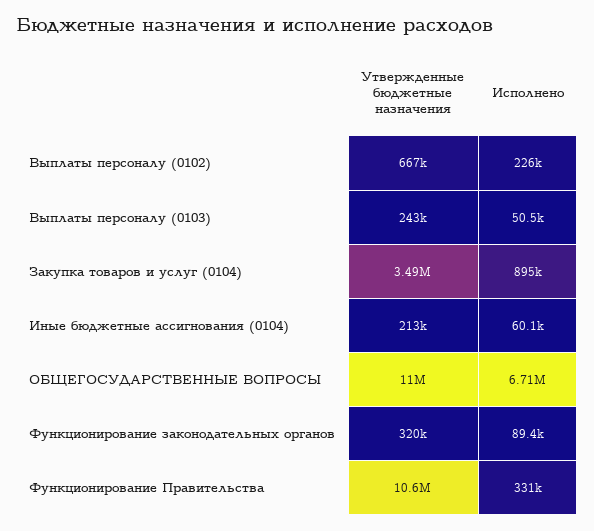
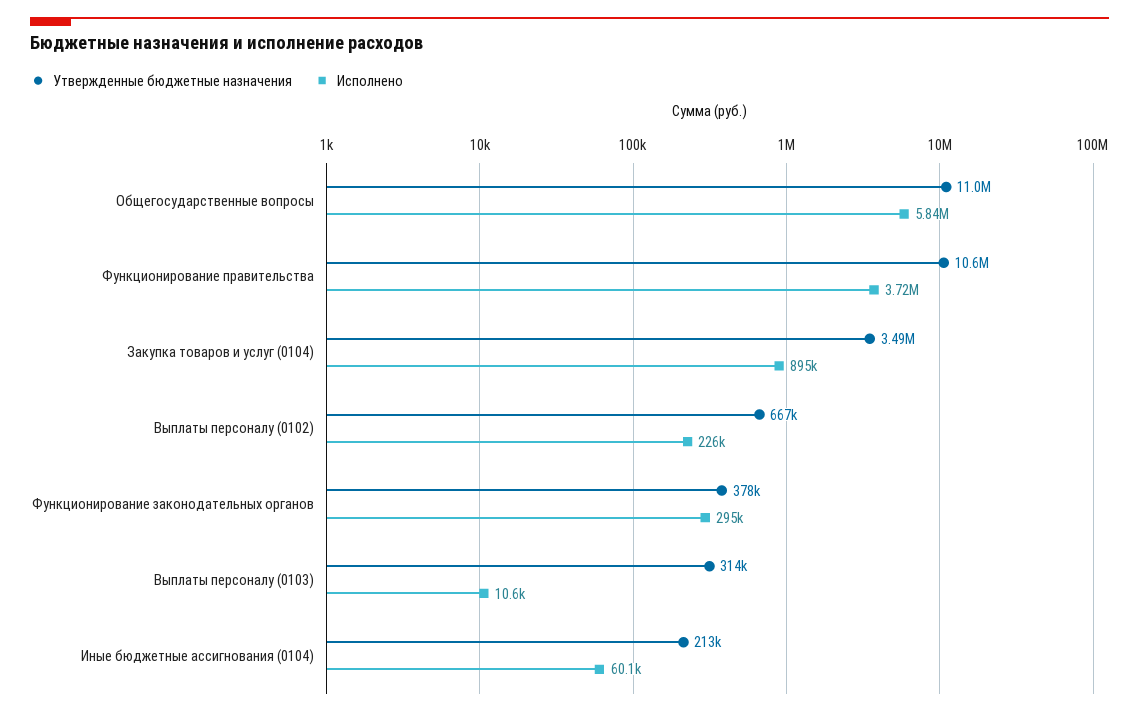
  {
    "Утвержденные бюджетные назначения": {
      "Выплаты персоналу (0102)": 667000,
-     "Выплаты персоналу (0103)": 243000,
+     "Выплаты персоналу (0103)": 314000,
      "Закупка товаров и услуг (0104)": 3490000,
      "Иные бюджетные ассигнования (0104)": 213000,
      "ОБЩЕГОСУДАРСТВЕННЫЕ ВОПРОСЫ": 11000000,
-     "Функционирование законодательных органов": 320000,
+     "Функционирование законодательных органов": 378000,
      "Функционирование Правительства": 10600000
    },
    "Исполнено": {
      "Выплаты персоналу (0102)": 226000,
-     "Выплаты персоналу (0103)": 50500,
+     "Выплаты персоналу (0103)": 10600,
      "Закупка товаров и услуг (0104)": 895000,
      "Иные бюджетные ассигнования (0104)": 60100,
-     "ОБЩЕГОСУДАРСТВЕННЫЕ ВОПРОСЫ": 6710000,
+     "ОБЩЕГОСУДАРСТВЕННЫЕ ВОПРОСЫ": 5840000,
-     "Функционирование законодательных органов": 89400,
+     "Функционирование законодательных органов": 295000,
-     "Функционирование Правительства": 331000
+     "Функционирование Правительства": 3720000
    }
  }

